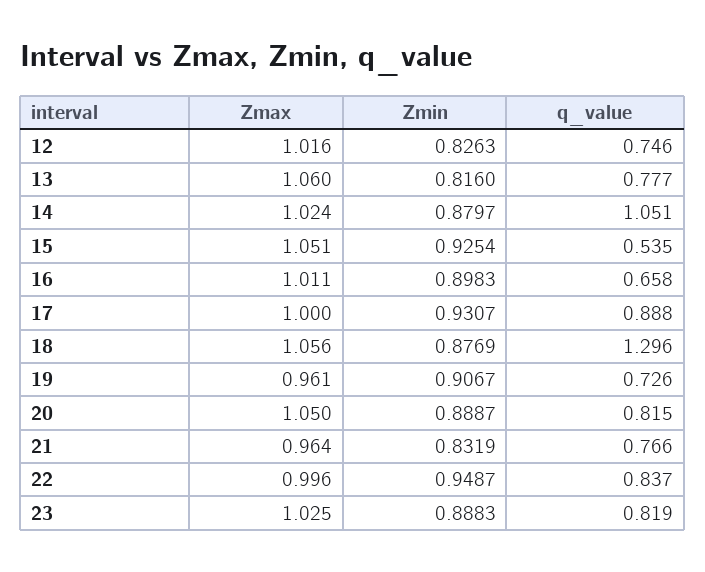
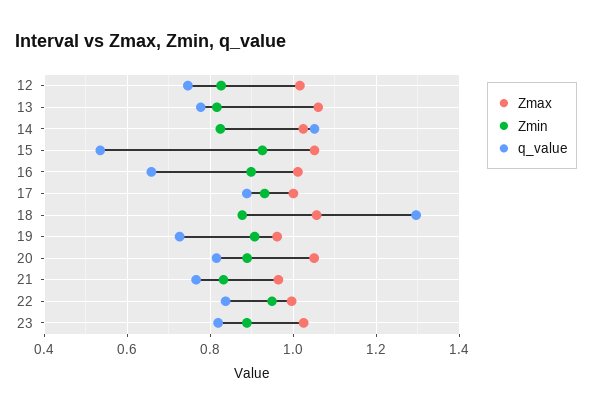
  {
    "Zmax": {
      "12": 1.016,
      "13": 1.06,
      "14": 1.024,
      "15": 1.051,
      "16": 1.011,
      "17": 1,
      "18": 1.056,
      "19": 0.961,
      "20": 1.05,
      "21": 0.964,
      "22": 0.996,
      "23": 1.025
    },
    "Zmin": {
      "12": 0.8263,
      "13": 0.816,
-     "14": 0.8797,
+     "14": 0.82,
      "15": 0.9254,
      "16": 0.8983,
      "17": 0.9307,
      "18": 0.8769,
      "19": 0.9067,
      "20": 0.8887,
      "21": 0.8319,
      "22": 0.9487,
      "23": 0.8883
    },
    "q_value": {
      "12": 0.746,
      "13": 0.777,
      "14": 1.051,
      "15": 0.535,
      "16": 0.658,
      "17": 0.888,
      "18": 1.296,
      "19": 0.726,
      "20": 0.815,
      "21": 0.766,
      "22": 0.837,
      "23": 0.819
    }
  }

